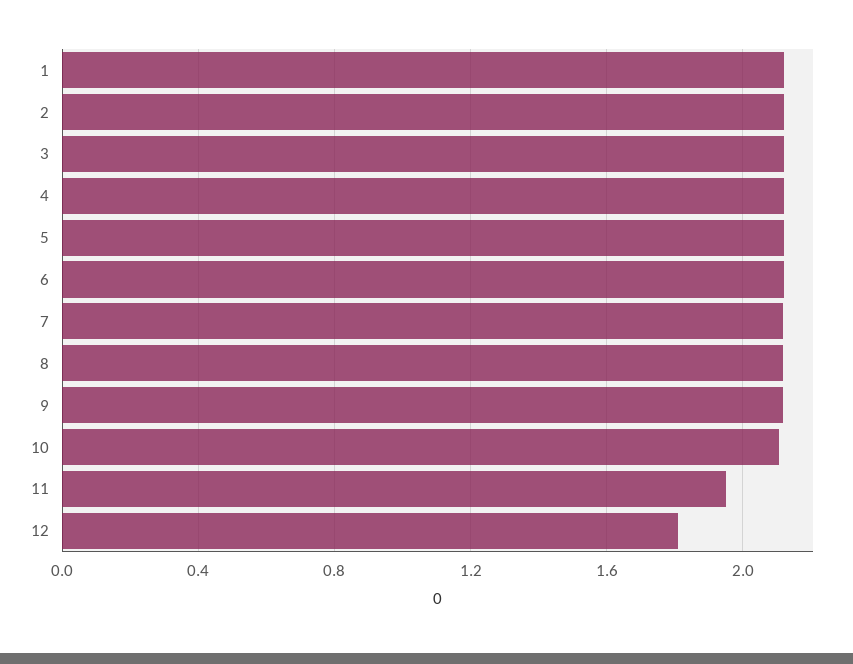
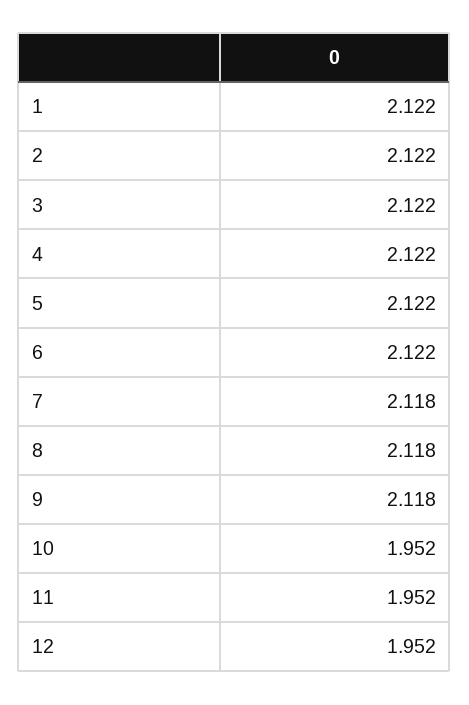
  {
    "1": 2.122,
    "2": 2.122,
    "3": 2.122,
    "4": 2.122,
    "5": 2.122,
    "6": 2.122,
    "7": 2.118,
    "8": 2.118,
    "9": 2.118,
-   "10": 2.1,
+   "10": 1.952,
    "11": 1.952,
-   "12": 1.8
+   "12": 1.952
  }

